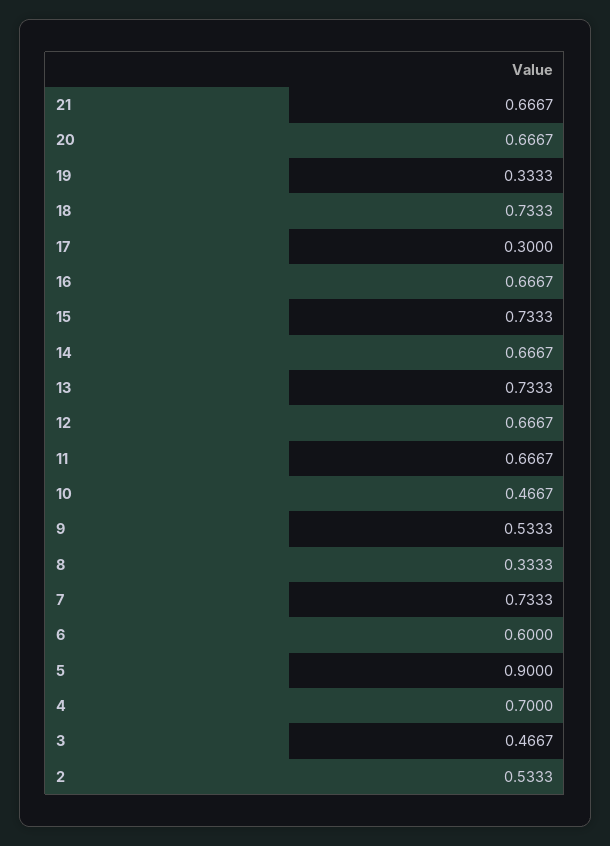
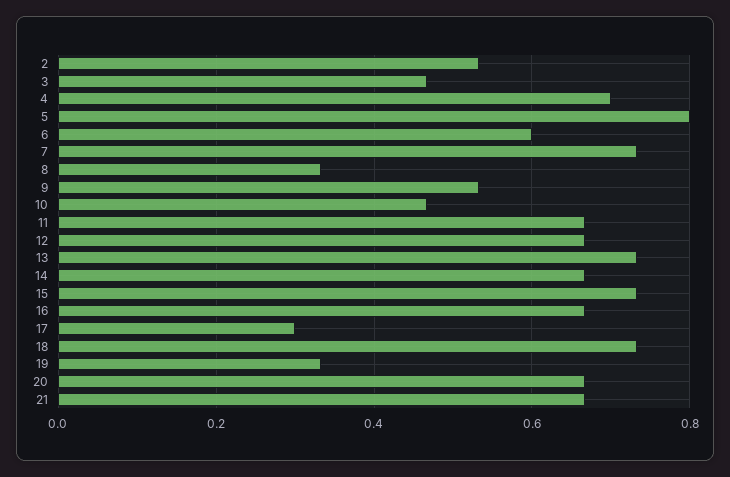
  {
    "21": 0.6667,
    "20": 0.6667,
    "19": 0.3333,
    "18": 0.7333,
    "17": 0.3,
    "16": 0.6667,
    "15": 0.7333,
    "14": 0.6667,
    "13": 0.7333,
    "12": 0.6667,
    "11": 0.6667,
    "10": 0.4667,
    "9": 0.5333,
    "8": 0.3333,
    "7": 0.7333,
    "6": 0.6,
-   "5": 0.9,
+   "5": 0.8,
    "4": 0.7,
    "3": 0.4667,
    "2": 0.5333
  }

